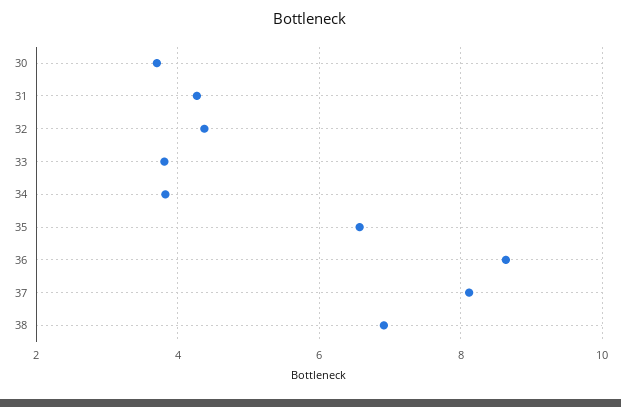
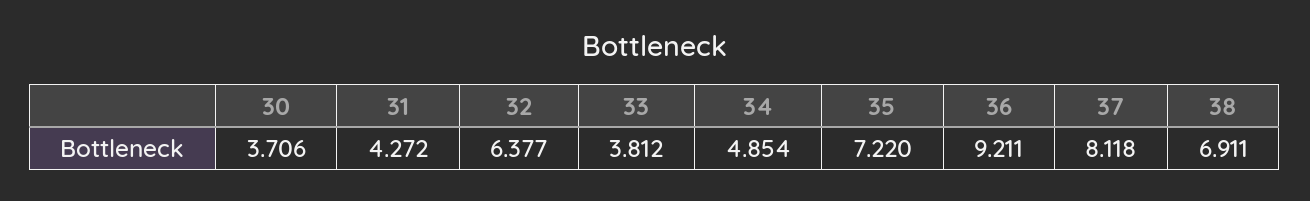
  {
    "30": 3.706,
    "31": 4.272,
-   "32": 4.4,
+   "32": 6.377,
    "33": 3.812,
-   "34": 3.8,
+   "34": 4.854,
-   "35": 6.6,
+   "35": 7.22,
-   "36": 8.6,
+   "36": 9.211,
    "37": 8.118,
    "38": 6.911
  }

